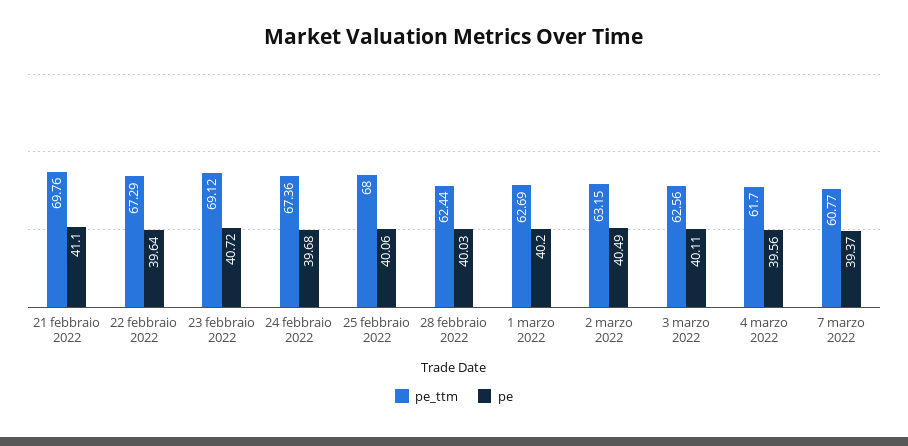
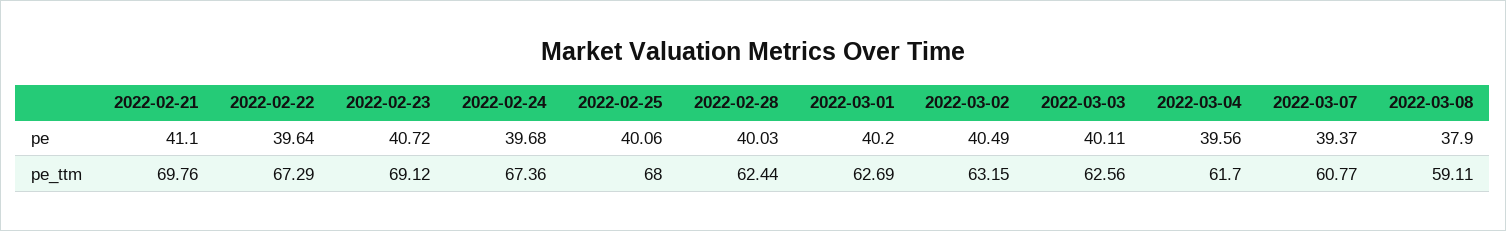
  {
    "pe_ttm": {
      "21 febbraio 2022": 69.76,
      "22 febbraio 2022": 67.29,
      "23 febbraio 2022": 69.12,
      "24 febbraio 2022": 67.36,
      "25 febbraio 2022": 68,
      "28 febbraio 2022": 62.44,
      "1 marzo 2022": 62.69,
      "2 marzo 2022": 63.15,
      "3 marzo 2022": 62.56,
      "4 marzo 2022": 61.7,
-     "7 marzo 2022": 60.77
+     "7 marzo 2022": 60.77,
+     "2022-03-08": 59.11
    },
    "pe": {
      "21 febbraio 2022": 41.1,
      "22 febbraio 2022": 39.64,
      "23 febbraio 2022": 40.72,
      "24 febbraio 2022": 39.68,
      "25 febbraio 2022": 40.06,
      "28 febbraio 2022": 40.03,
      "1 marzo 2022": 40.2,
      "2 marzo 2022": 40.49,
      "3 marzo 2022": 40.11,
      "4 marzo 2022": 39.56,
-     "7 marzo 2022": 39.37
+     "7 marzo 2022": 39.37,
+     "2022-03-08": 37.9
    }
  }

